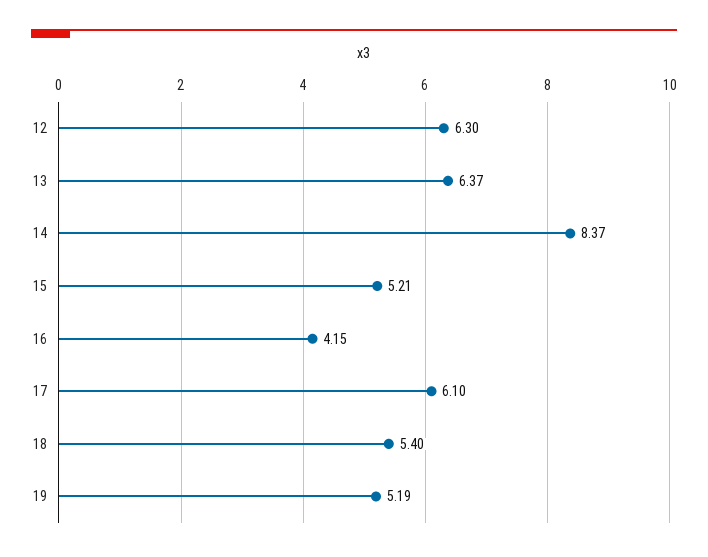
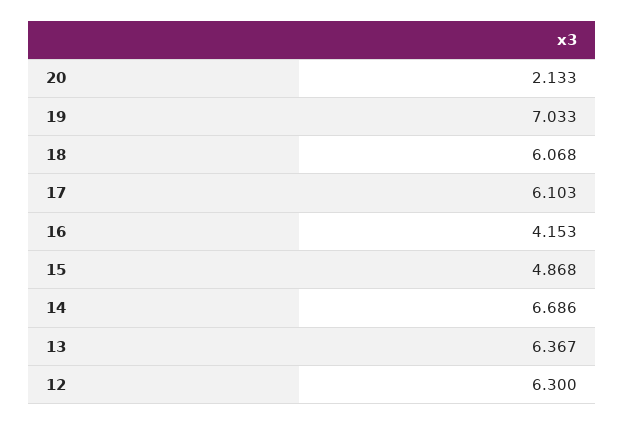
  {
    "12": 6.3,
    "13": 6.367,
-   "14": 8.37,
+   "14": 6.686,
-   "15": 5.21,
+   "15": 4.868,
    "16": 4.153,
    "17": 6.103,
-   "18": 5.4,
+   "18": 6.068,
-   "19": 5.19
+   "19": 7.033,
+   "20": 2.133
  }

